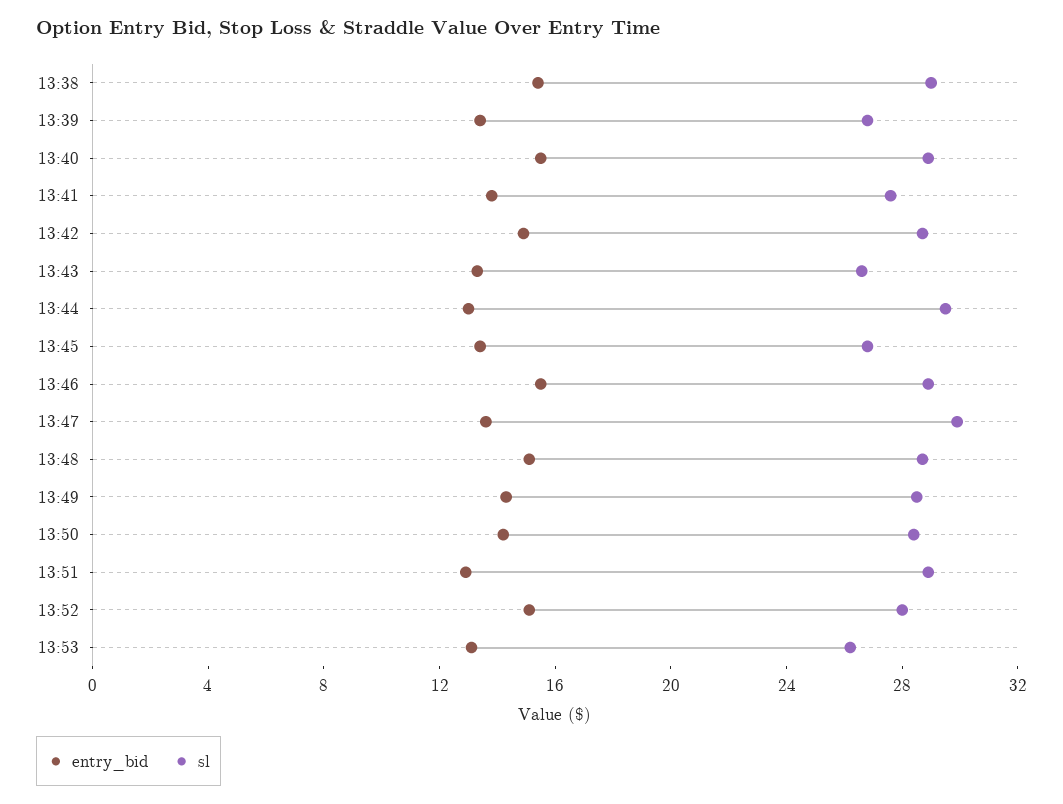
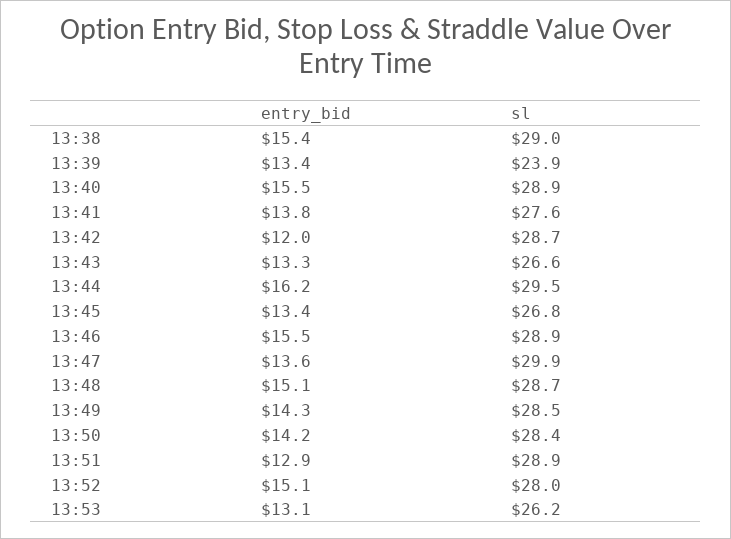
  {
    "entry_bid": {
      "13:38": 15.4,
      "13:39": 13.4,
      "13:40": 15.5,
      "13:41": 13.8,
-     "13:42": 15,
+     "13:42": 12,
      "13:43": 13.3,
-     "13:44": 13,
+     "13:44": 16.2,
      "13:45": 13.4,
      "13:46": 15.5,
      "13:47": 13.6,
      "13:48": 15.1,
      "13:49": 14.3,
      "13:50": 14.2,
      "13:51": 12.9,
      "13:52": 15.1,
      "13:53": 13.1
    },
    "sl": {
      "13:38": 29,
-     "13:39": 27,
+     "13:39": 23.9,
      "13:40": 28.9,
      "13:41": 27.6,
      "13:42": 28.7,
      "13:43": 26.6,
      "13:44": 29.5,
      "13:45": 26.8,
      "13:46": 28.9,
      "13:47": 29.9,
      "13:48": 28.7,
      "13:49": 28.5,
      "13:50": 28.4,
      "13:51": 28.9,
      "13:52": 28,
      "13:53": 26.2
    }
  }

